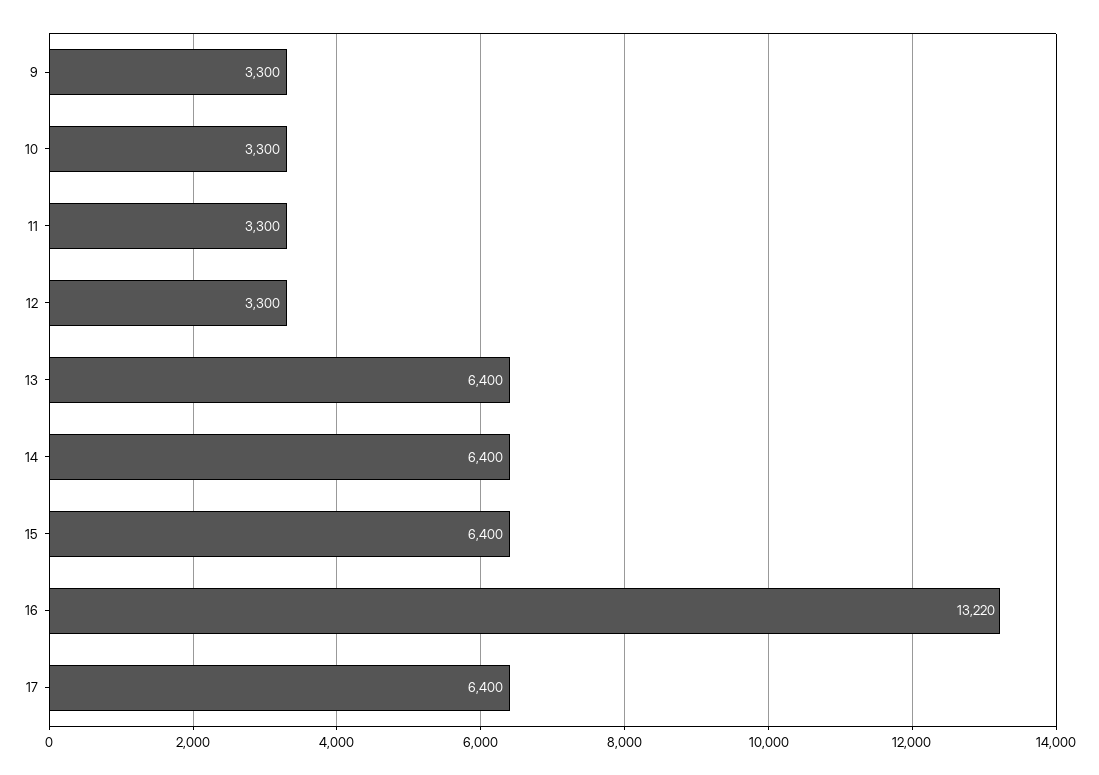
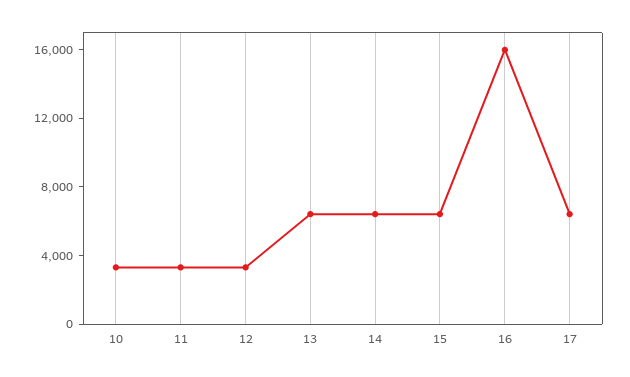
  {
-   "9": 3300,
    "10": 3300,
    "11": 3300,
    "12": 3300,
    "13": 6400,
    "14": 6400,
    "15": 6400,
-   "16": 13220,
+   "16": 16000,
    "17": 6400
  }

